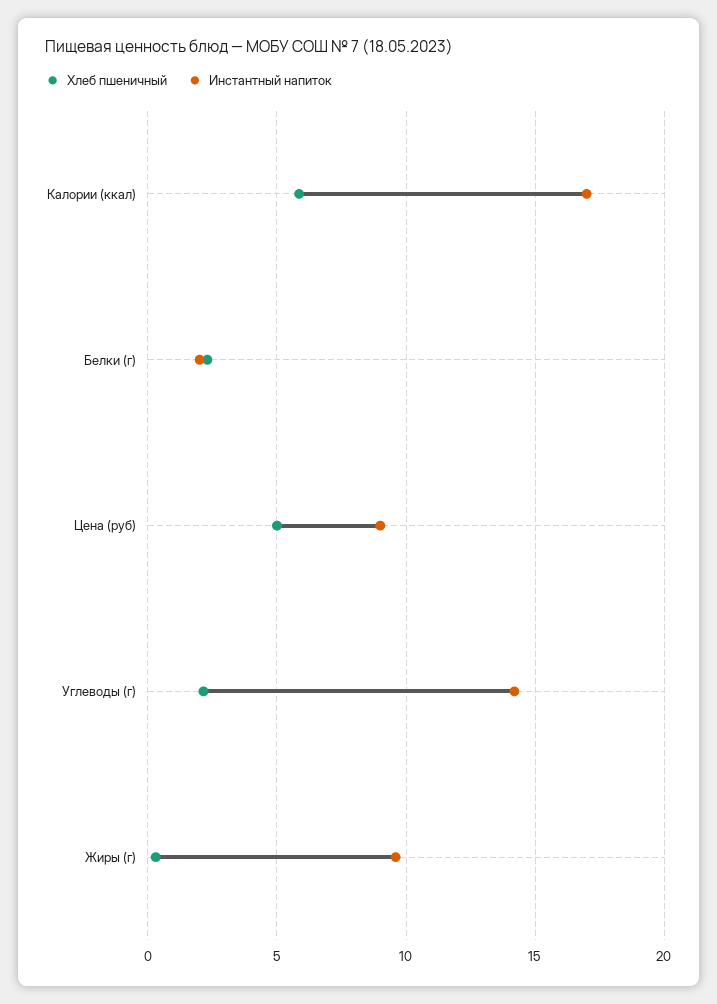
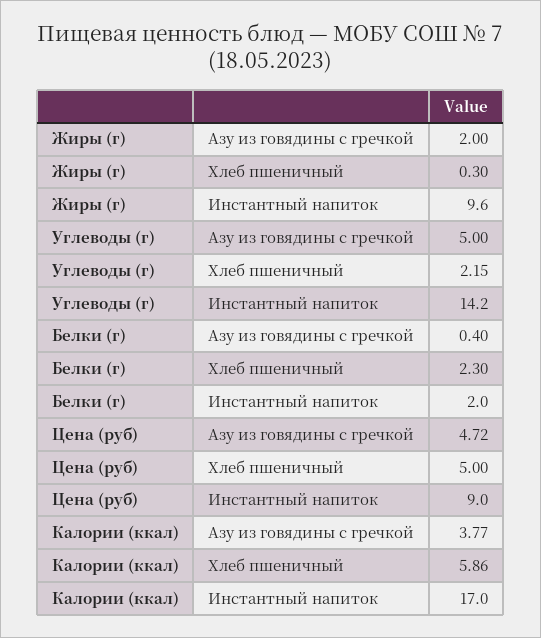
  {
    "Хлеб пшеничный": {
      "Калории (ккал)": 5.86,
      "Белки (г)": 2.3,
      "Цена (руб)": 5,
      "Углеводы (г)": 2.15,
      "Жиры (г)": 0.3
    },
    "Инстантный напиток": {
      "Калории (ккал)": 17,
      "Белки (г)": 2,
      "Цена (руб)": 9,
      "Углеводы (г)": 14.2,
      "Жиры (г)": 9.6
-   }
+   },
+   "Азу из говядины с гречкой": {
+     "Жиры (г)": 2,
+     "Углеводы (г)": 5,
+     "Белки (г)": 0.4,
+     "Цена (руб)": 4.72,
+     "Калории (ккал)": 3.77
+   }
  }

